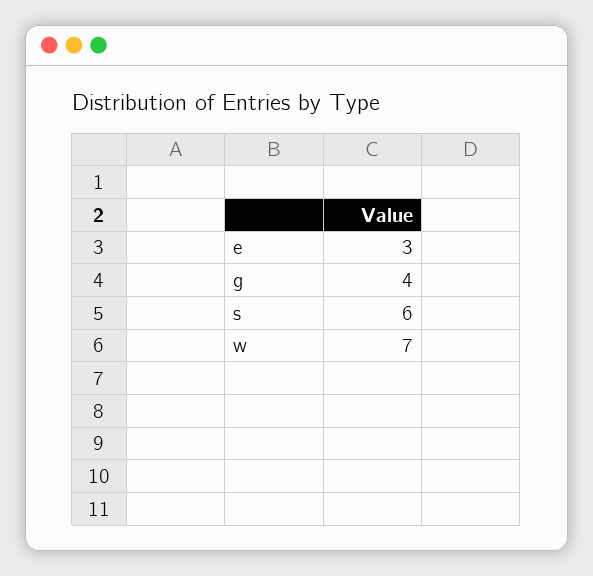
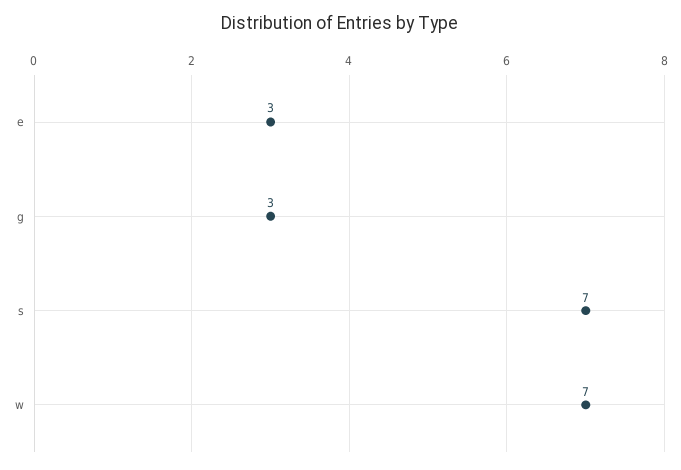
  {
    "e": 3,
-   "g": 4,
+   "g": 3,
-   "s": 6,
+   "s": 7,
    "w": 7
  }

